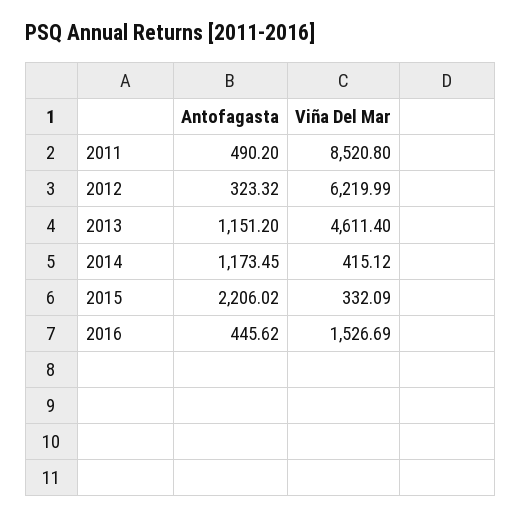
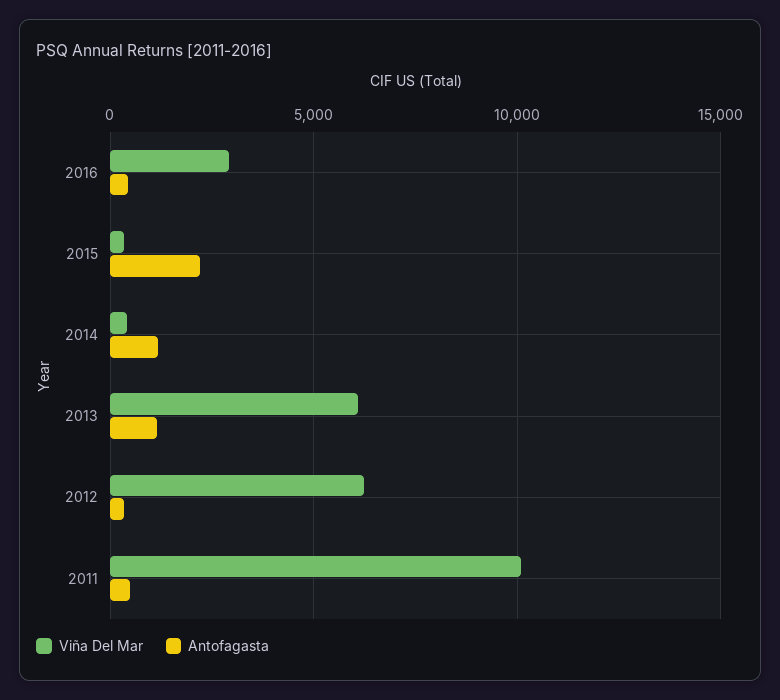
  {
    "Antofagasta": {
      "2011": 490.2,
      "2012": 323.32,
      "2013": 1151.2,
      "2014": 1173.45,
      "2015": 2206.02,
      "2016": 445.62
    },
    "Viña Del Mar": {
-     "2011": 8520.8,
+     "2011": 10000,
      "2012": 6219.99,
-     "2013": 4611.4,
+     "2013": 6000,
      "2014": 415.12,
      "2015": 332.09,
-     "2016": 1526.69
+     "2016": 3000
    }
  }

